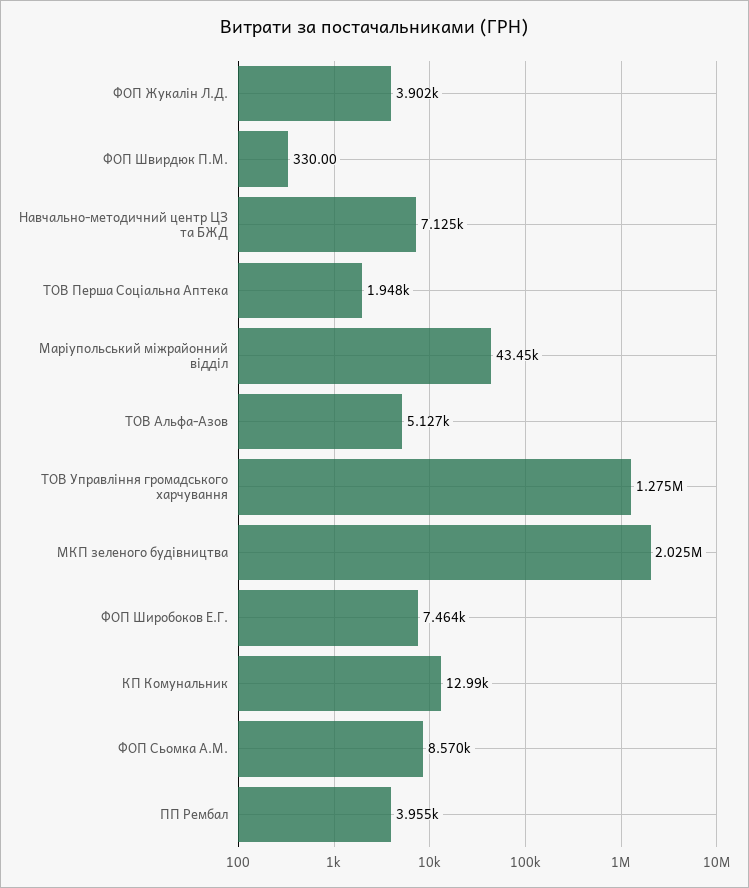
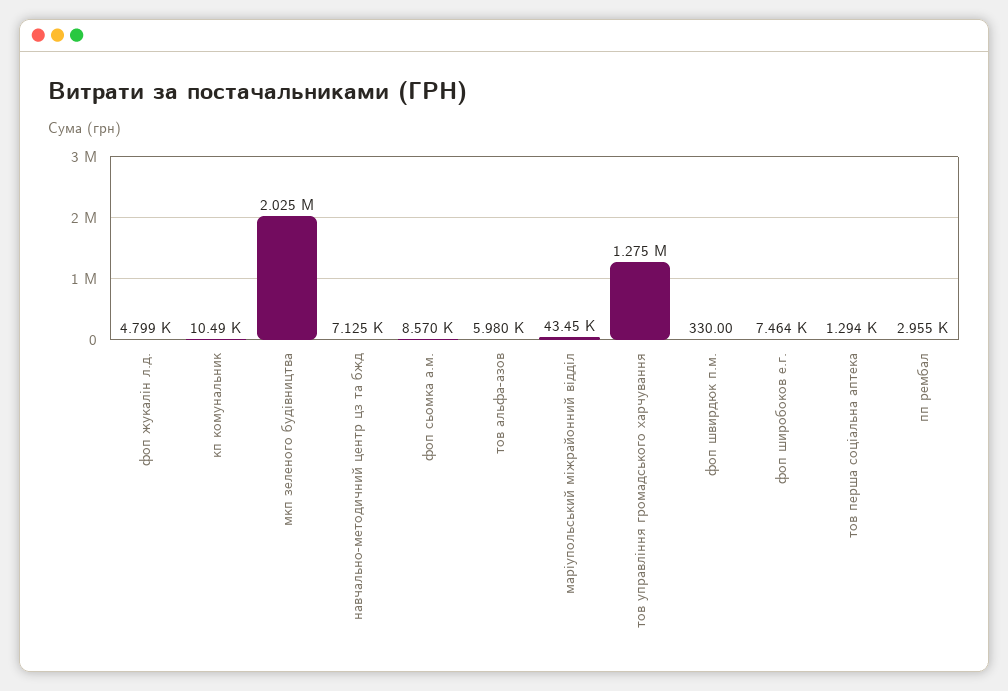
  {
-   "ФОП Жукалін Л.Д.": 3902,
+   "ФОП Жукалін Л.Д.": 4799,
    "ФОП Швирдюк П.М.": 330,
    "Навчально-методичний центр ЦЗ та БЖД": 7125,
-   "ТОВ Перша Соціальна Аптека": 1948,
+   "ТОВ Перша Соціальна Аптека": 1294,
    "Маріупольський міжрайонний відділ": 43450,
-   "ТОВ Альфа-Азов": 5127,
+   "ТОВ Альфа-Азов": 5980,
    "ТОВ Управління громадського харчування": 1275000,
    "МКП зеленого будiвництва": 2025000,
    "ФОП Широбоков Е.Г.": 7464,
-   "КП Комунальник": 12990,
+   "КП Комунальник": 10490,
    "ФОП Сьомка А.М.": 8570,
-   "ПП Рембал": 3955
+   "ПП Рембал": 2955
  }

